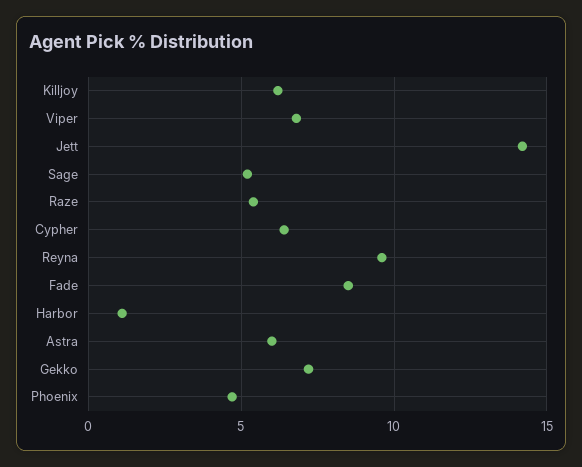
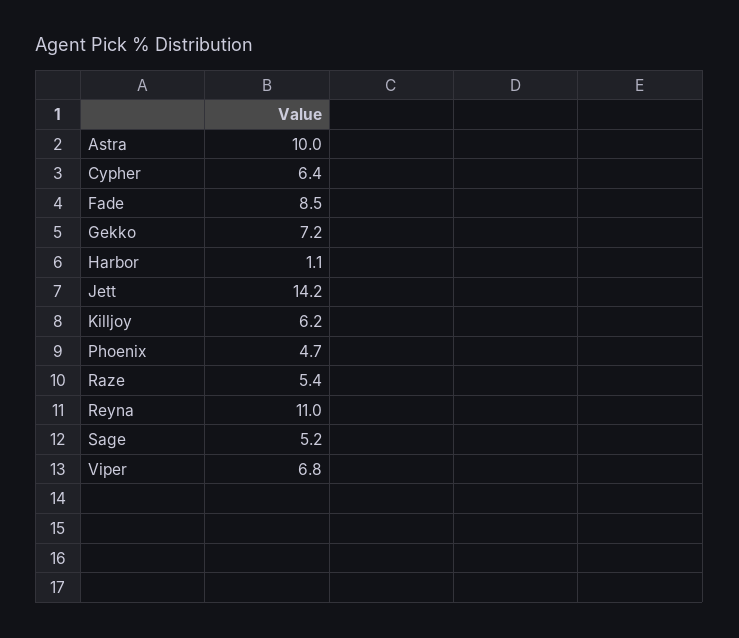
  {
    "Killjoy": 6.2,
    "Viper": 6.8,
    "Jett": 14.2,
    "Sage": 5.2,
    "Raze": 5.4,
    "Cypher": 6.4,
-   "Reyna": 9.5,
+   "Reyna": 11,
    "Fade": 8.5,
    "Harbor": 1.1,
-   "Astra": 6,
+   "Astra": 10,
    "Gekko": 7.2,
    "Phoenix": 4.7
  }

